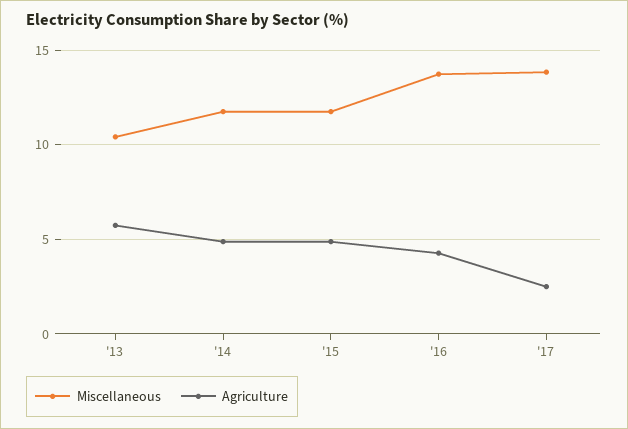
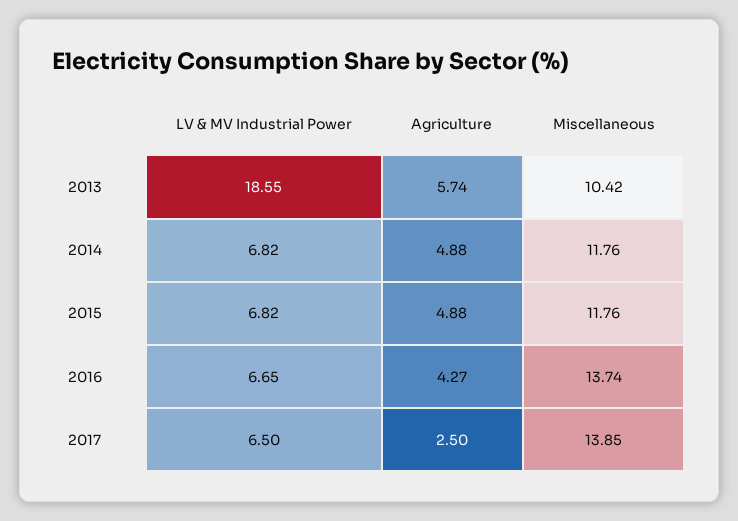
  {
    "Miscellaneous": {
      "'13": 10.42,
      "'14": 11.76,
      "'15": 11.76,
      "'16": 13.74,
      "'17": 13.85
    },
    "Agriculture": {
      "'13": 5.74,
      "'14": 4.88,
      "'15": 4.88,
      "'16": 4.27,
      "'17": 2.5
-   }
+   },
+   "LV & MV Industrial Power": {
+     "'13": 18.55,
+     "'14": 6.82,
+     "'15": 6.82,
+     "'16": 6.65,
+     "'17": 6.5
+   }
  }

